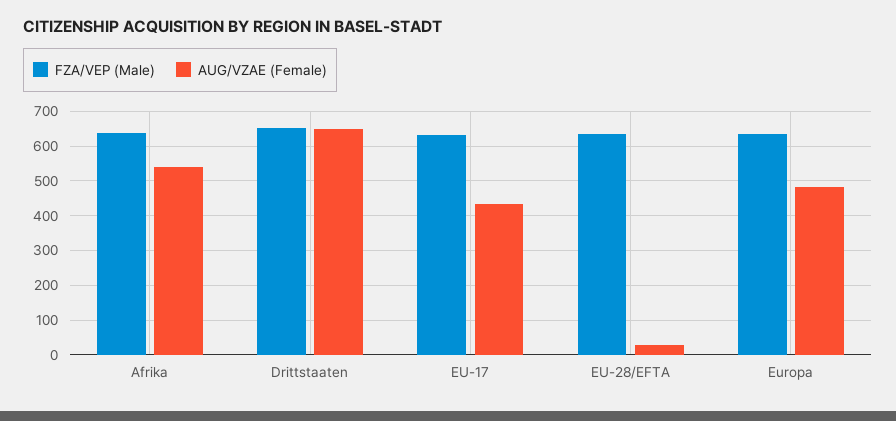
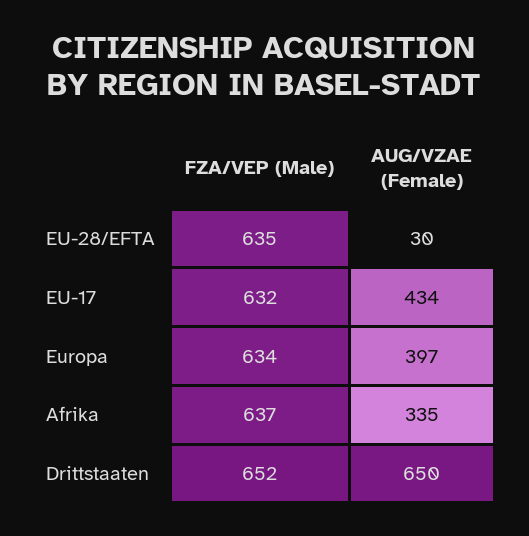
  {
    "FZA/VEP (Male)": {
      "Afrika": 637,
      "Drittstaaten": 652,
      "EU-17": 632,
      "EU-28/EFTA": 635,
      "Europa": 634
    },
    "AUG/VZAE (Female)": {
-     "Afrika": 540,
+     "Afrika": 335,
      "Drittstaaten": 650,
      "EU-17": 434,
      "EU-28/EFTA": 30,
-     "Europa": 480
+     "Europa": 397
    }
  }

